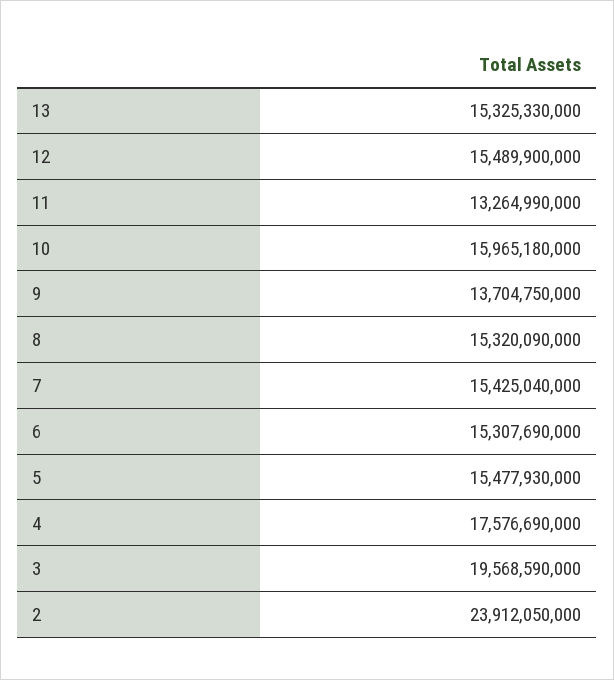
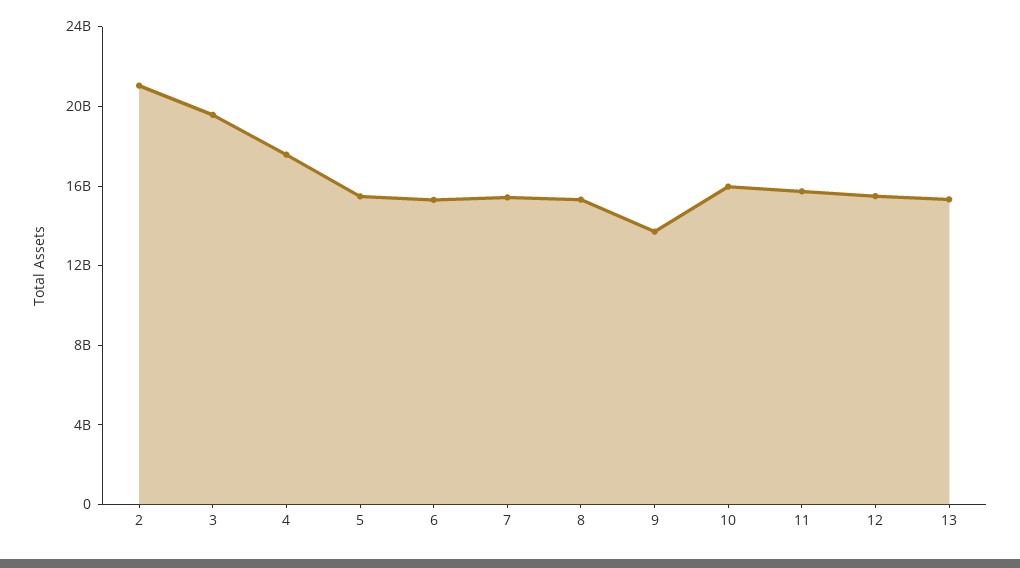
  {
    "13": 15325330000,
    "12": 15489900000,
-   "11": 13264990000,
+   "11": 16000000000,
    "10": 15965180000,
    "9": 13704750000,
    "8": 15320090000,
    "7": 15425040000,
    "6": 15307690000,
    "5": 15477930000,
    "4": 17576690000,
    "3": 19568590000,
-   "2": 23912050000
+   "2": 21000000000
  }

